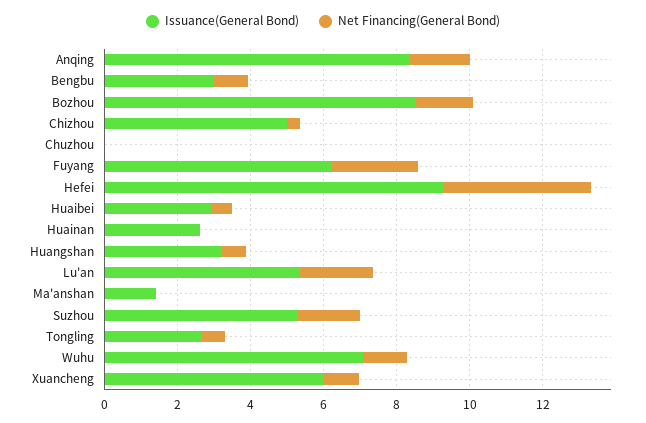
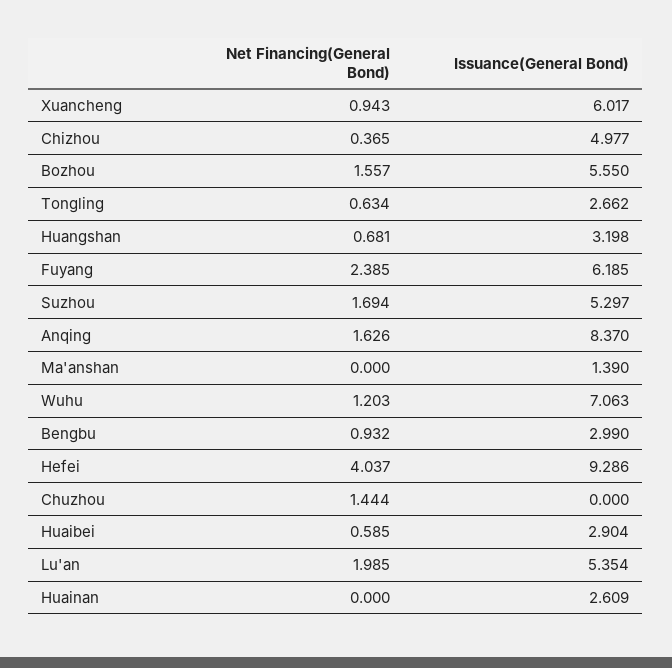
  {
    "Issuance(General Bond)": {
      "Anqing": 8.37,
      "Bengbu": 2.99,
-     "Bozhou": 8.5,
+     "Bozhou": 5.55,
      "Chizhou": 4.977,
      "Chuzhou": 0,
      "Fuyang": 6.185,
      "Hefei": 9.286,
      "Huaibei": 2.904,
      "Huainan": 2.609,
      "Huangshan": 3.198,
      "Lu'an": 5.354,
      "Ma'anshan": 1.39,
      "Suzhou": 5.297,
      "Tongling": 2.662,
      "Wuhu": 7.063,
      "Xuancheng": 6.017
    },
    "Net Financing(General Bond)": {
      "Anqing": 1.626,
      "Bengbu": 0.932,
      "Bozhou": 1.557,
      "Chizhou": 0.365,
-     "Chuzhou": 0,
+     "Chuzhou": 1.444,
      "Fuyang": 2.385,
      "Hefei": 4.037,
      "Huaibei": 0.585,
      "Huainan": 0,
      "Huangshan": 0.681,
      "Lu'an": 1.985,
      "Ma'anshan": 0,
      "Suzhou": 1.694,
      "Tongling": 0.634,
      "Wuhu": 1.203,
      "Xuancheng": 0.943
    }
  }

